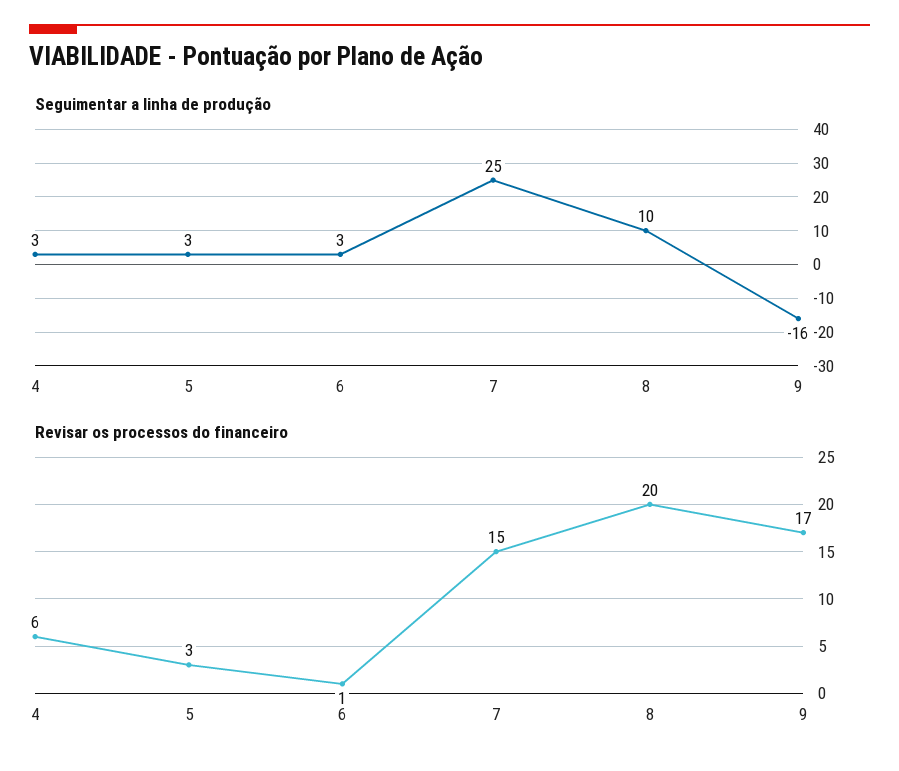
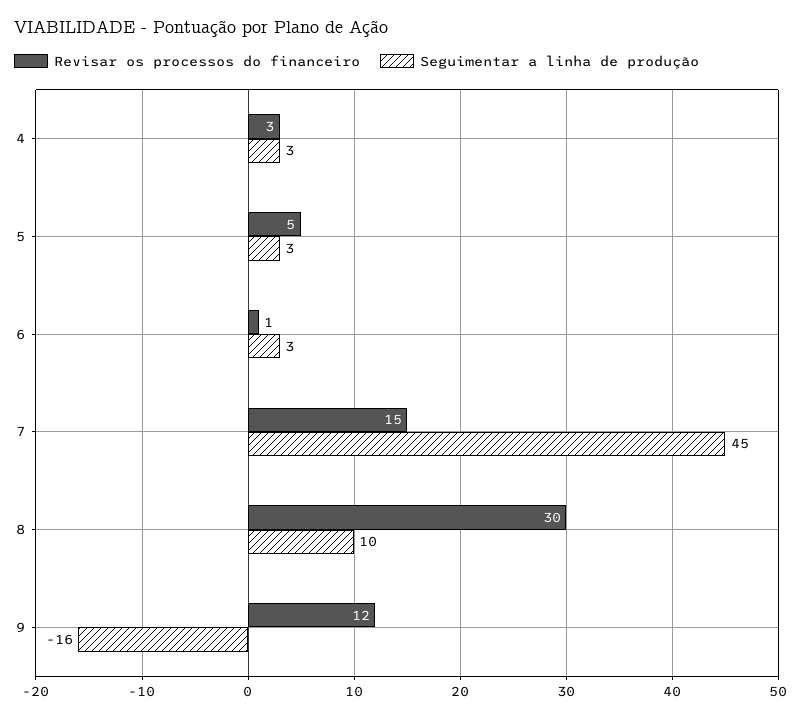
  {
    "Seguimentar a linha de produção": {
      "4": 3,
      "5": 3,
      "6": 3,
-     "7": 25,
+     "7": 45,
      "8": 10,
      "9": -16
    },
    "Revisar os processos do financeiro": {
-     "4": 6,
+     "4": 3,
-     "5": 3,
+     "5": 5,
      "6": 1,
      "7": 15,
-     "8": 20,
+     "8": 30,
-     "9": 17
+     "9": 12
    }
  }

